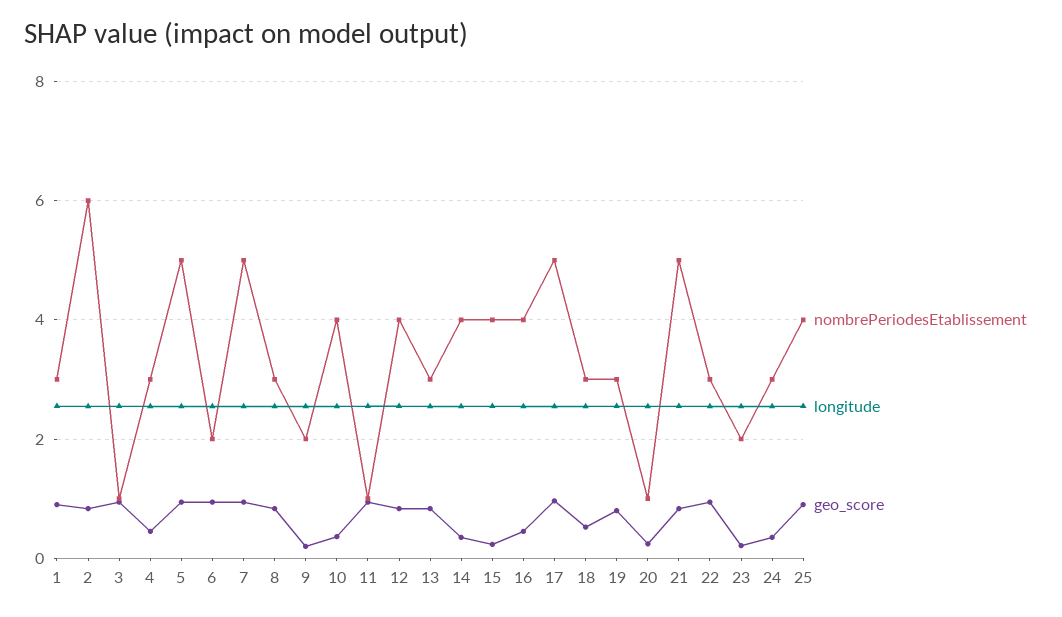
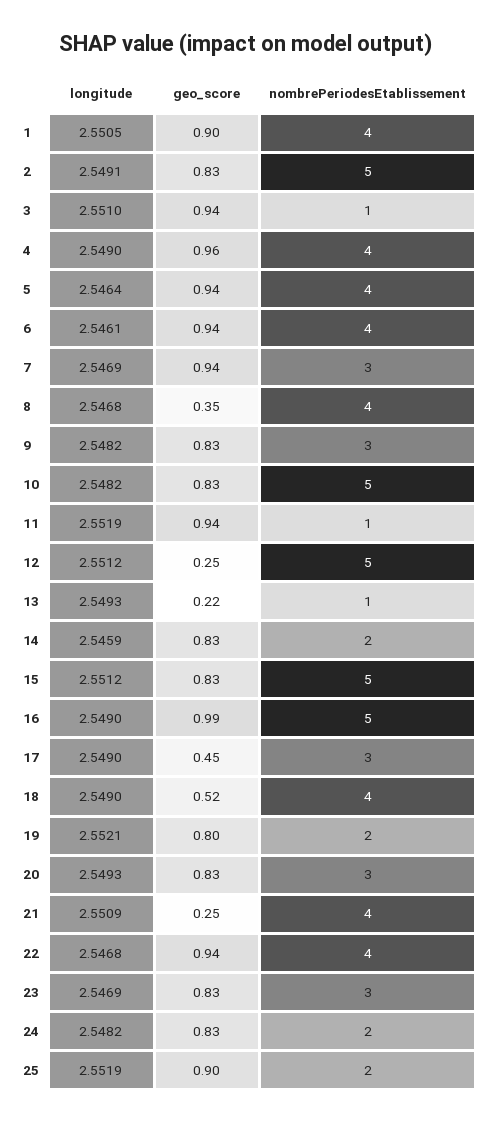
  {
    "nombrePeriodesEtablissement": {
-     "1": 3,
+     "1": 4,
-     "2": 6,
+     "2": 5,
      "3": 1,
-     "4": 3,
+     "4": 4,
-     "5": 5,
+     "5": 4,
-     "6": 2,
+     "6": 4,
-     "7": 5,
+     "7": 3,
-     "8": 3,
+     "8": 4,
-     "9": 2,
+     "9": 3,
-     "10": 4,
+     "10": 5,
      "11": 1,
-     "12": 4,
+     "12": 5,
-     "13": 3,
+     "13": 1,
-     "14": 4,
+     "14": 2,
-     "15": 4,
+     "15": 5,
-     "16": 4,
+     "16": 5,
-     "17": 5,
+     "17": 3,
-     "18": 3,
+     "18": 4,
-     "19": 3,
+     "19": 2,
-     "20": 1,
+     "20": 3,
-     "21": 5,
+     "21": 4,
-     "22": 3,
+     "22": 4,
-     "23": 2,
+     "23": 3,
-     "24": 3,
+     "24": 2,
-     "25": 4
+     "25": 2
    },
    "longitude": {
      "1": 2.5505,
      "2": 2.5491,
      "3": 2.551,
      "4": 2.549,
      "5": 2.5464,
      "6": 2.5461,
      "7": 2.5469,
      "8": 2.5468,
      "9": 2.5482,
      "10": 2.5482,
      "11": 2.5519,
      "12": 2.5512,
      "13": 2.5493,
      "14": 2.5459,
      "15": 2.5512,
      "16": 2.549,
      "17": 2.549,
      "18": 2.549,
      "19": 2.5521,
      "20": 2.5493,
      "21": 2.5509,
      "22": 2.5468,
      "23": 2.5469,
      "24": 2.5482,
      "25": 2.5519
    },
    "geo_score": {
      "1": 0.9,
      "2": 0.83,
      "3": 0.94,
-     "4": 0.4,
+     "4": 0.96,
      "5": 0.94,
      "6": 0.94,
      "7": 0.94,
-     "8": 0.8,
+     "8": 0.35,
-     "9": 0.2,
+     "9": 0.83,
-     "10": 0.4,
+     "10": 0.83,
      "11": 0.94,
-     "12": 0.8,
+     "12": 0.25,
-     "13": 0.8,
+     "13": 0.22,
-     "14": 0.4,
+     "14": 0.83,
-     "15": 0.2,
+     "15": 0.83,
-     "16": 0.4,
+     "16": 0.99,
-     "17": 1,
+     "17": 0.45,
      "18": 0.52,
      "19": 0.8,
-     "20": 0.2,
+     "20": 0.83,
-     "21": 0.8,
+     "21": 0.25,
      "22": 0.94,
-     "23": 0.2,
+     "23": 0.83,
-     "24": 0.4,
+     "24": 0.83,
      "25": 0.9
    }
  }

